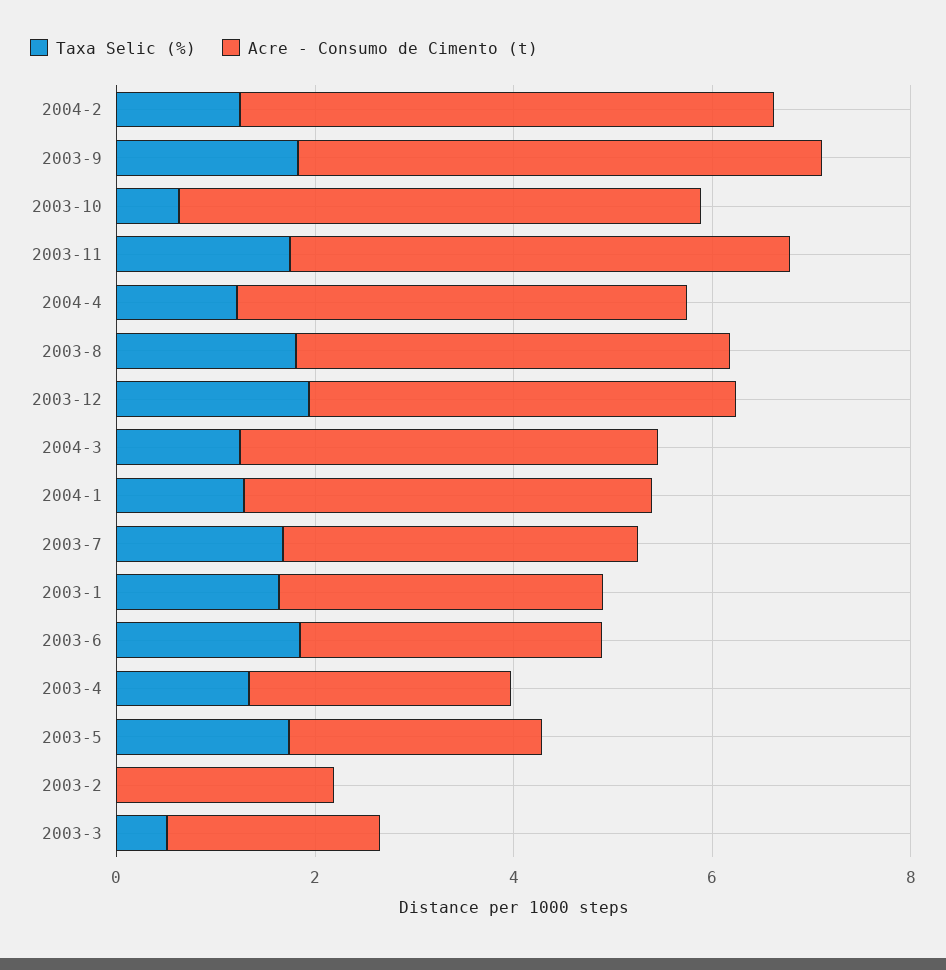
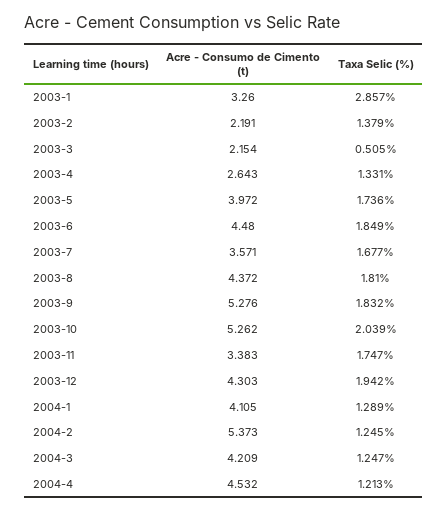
  {
    "Taxa Selic (%)": {
      "2004-2": 1.245,
      "2003-9": 1.832,
-     "2003-10": 0.5,
+     "2003-10": 2.039,
      "2003-11": 1.747,
      "2004-4": 1.213,
      "2003-8": 1.81,
      "2003-12": 1.942,
      "2004-3": 1.247,
      "2004-1": 1.289,
      "2003-7": 1.677,
-     "2003-1": 1.5,
+     "2003-1": 2.857,
      "2003-6": 1.849,
      "2003-4": 1.331,
      "2003-5": 1.736,
-     "2003-2": 0,
+     "2003-2": 1.379,
      "2003-3": 0.505
    },
    "Acre - Consumo de Cimento (t)": {
      "2004-2": 5.373,
      "2003-9": 5.276,
      "2003-10": 5.262,
-     "2003-11": 5,
+     "2003-11": 3.383,
      "2004-4": 4.532,
      "2003-8": 4.372,
      "2003-12": 4.303,
      "2004-3": 4.209,
      "2004-1": 4.105,
      "2003-7": 3.571,
      "2003-1": 3.26,
-     "2003-6": 3,
+     "2003-6": 4.48,
      "2003-4": 2.643,
-     "2003-5": 2.5,
+     "2003-5": 3.972,
      "2003-2": 2.191,
      "2003-3": 2.154
    }
  }

